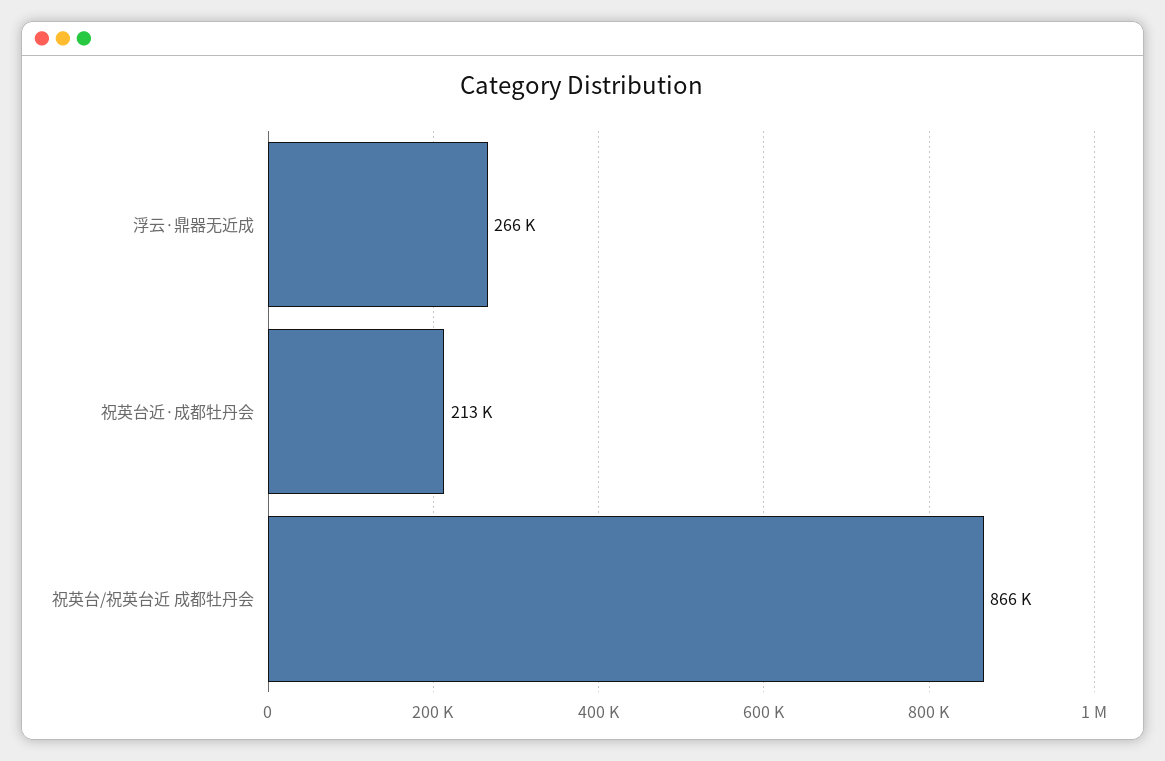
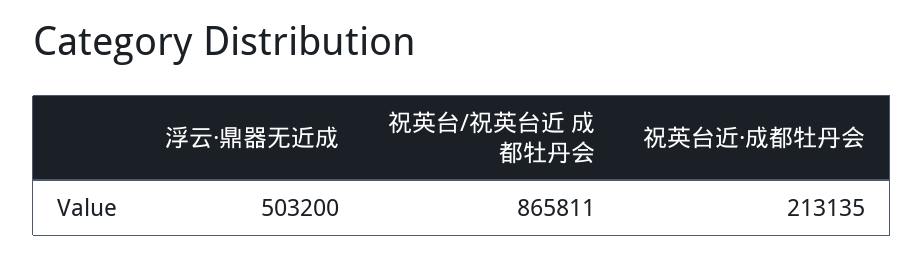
  {
-   "浮云·鼎器无近成": 266000,
+   "浮云·鼎器无近成": 503200,
    "祝英台近·成都牡丹会": 213135,
    "祝英台/祝英台近 成都牡丹会": 865811
  }

